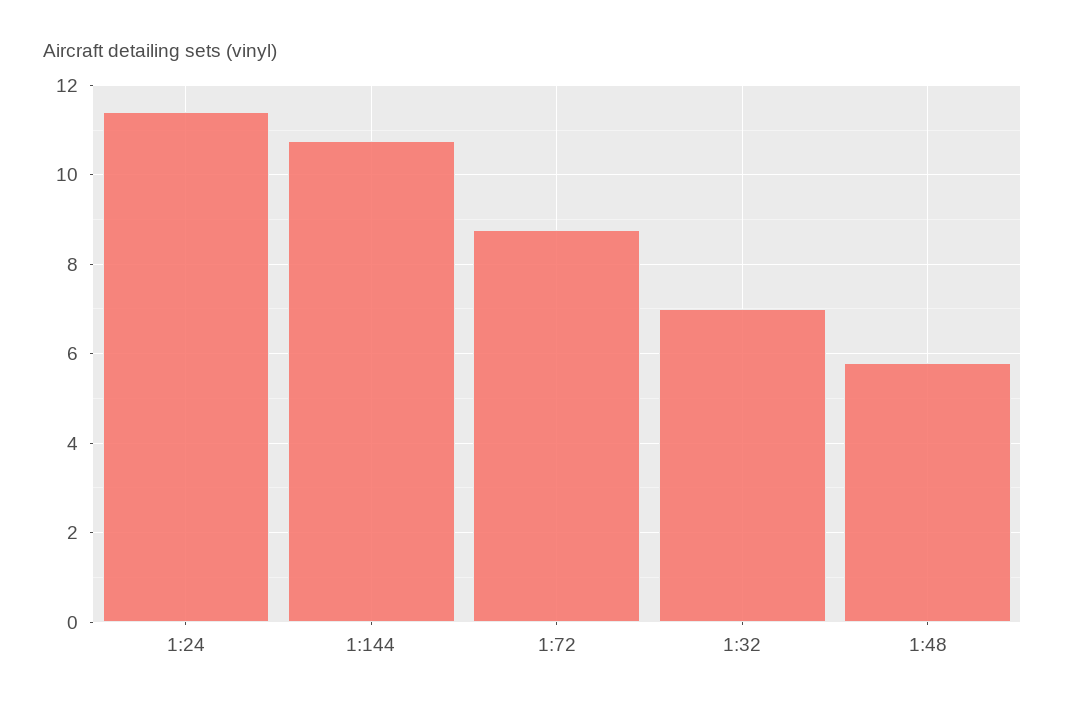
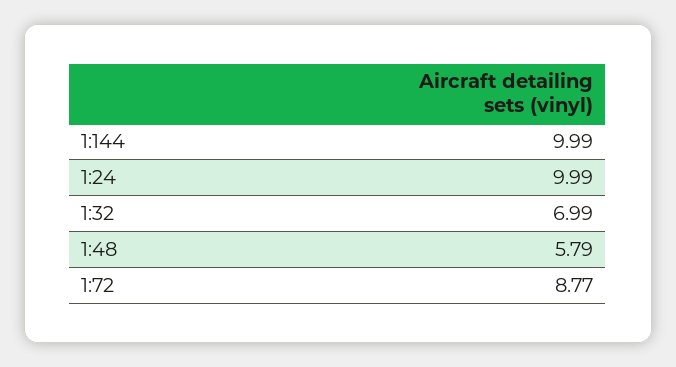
  {
-   "1:24": 11.4,
+   "1:24": 9.99,
-   "1:144": 10.8,
+   "1:144": 9.99,
    "1:72": 8.77,
    "1:32": 6.99,
    "1:48": 5.79
  }

